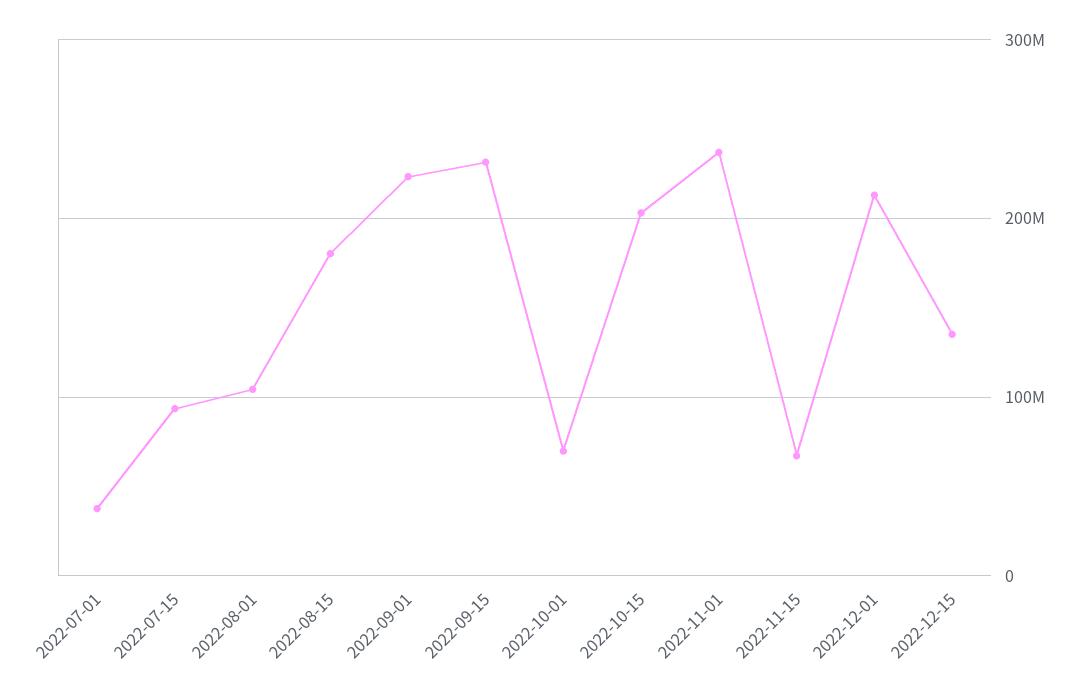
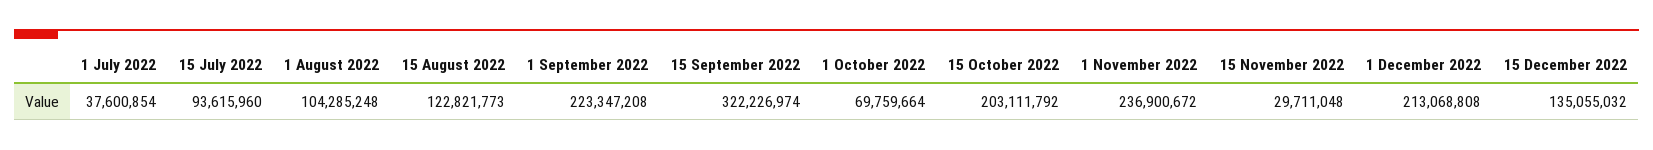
  {
    "2022-07-01": 37600854,
    "2022-07-15": 93615960,
    "2022-08-01": 104285248,
-   "2022-08-15": 180000000,
+   "2022-08-15": 122821773,
    "2022-09-01": 223347208,
-   "2022-09-15": 230000000,
+   "2022-09-15": 322226974,
    "2022-10-01": 69759664,
    "2022-10-15": 203111792,
    "2022-11-01": 236900672,
-   "2022-11-15": 70000000,
+   "2022-11-15": 29711048,
    "2022-12-01": 213068808,
    "2022-12-15": 135055032
  }

